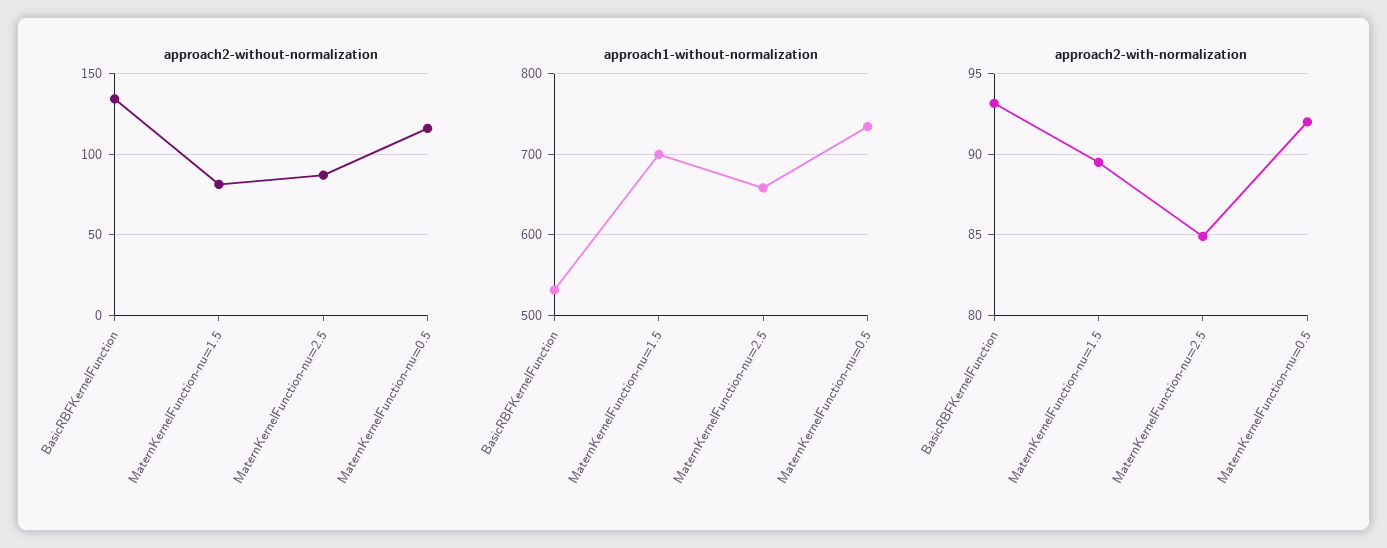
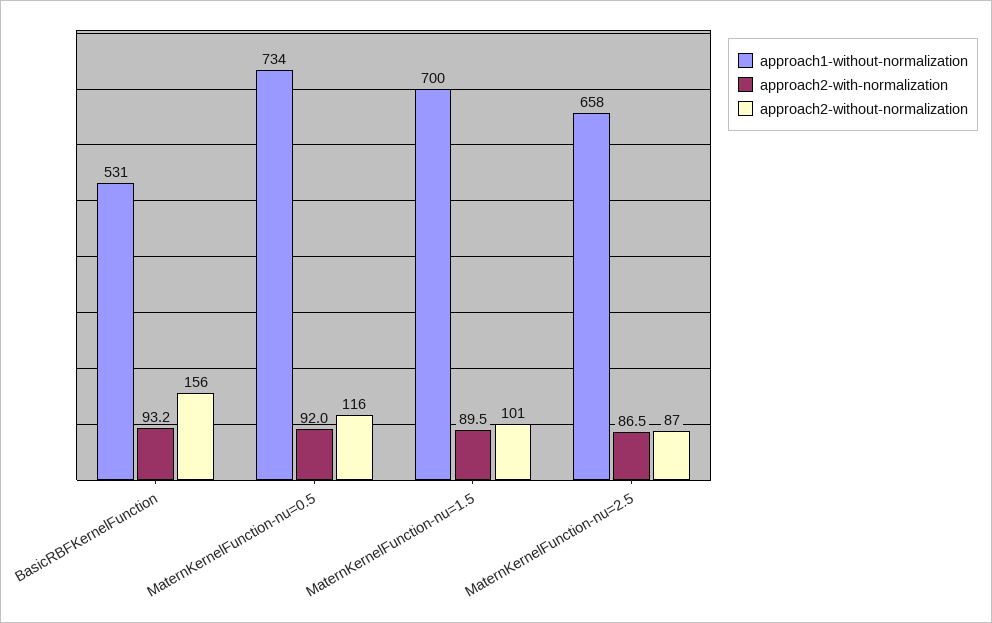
  {
    "approach2-without-normalization": {
-     "BasicRBFKernelFunction": 135,
+     "BasicRBFKernelFunction": 156,
-     "MaternKernelFunction-nu=1.5": 80,
+     "MaternKernelFunction-nu=1.5": 101,
      "MaternKernelFunction-nu=2.5": 87,
      "MaternKernelFunction-nu=0.5": 116
    },
    "approach1-without-normalization": {
      "BasicRBFKernelFunction": 531,
      "MaternKernelFunction-nu=1.5": 700,
      "MaternKernelFunction-nu=2.5": 658,
      "MaternKernelFunction-nu=0.5": 734
    },
    "approach2-with-normalization": {
      "BasicRBFKernelFunction": 93.2,
      "MaternKernelFunction-nu=1.5": 89.5,
-     "MaternKernelFunction-nu=2.5": 85,
+     "MaternKernelFunction-nu=2.5": 86.5,
      "MaternKernelFunction-nu=0.5": 92
    }
  }

